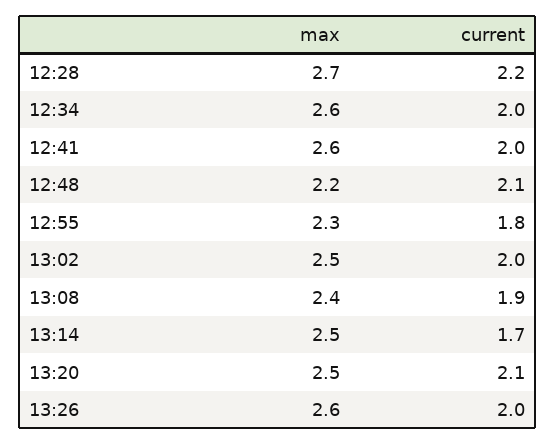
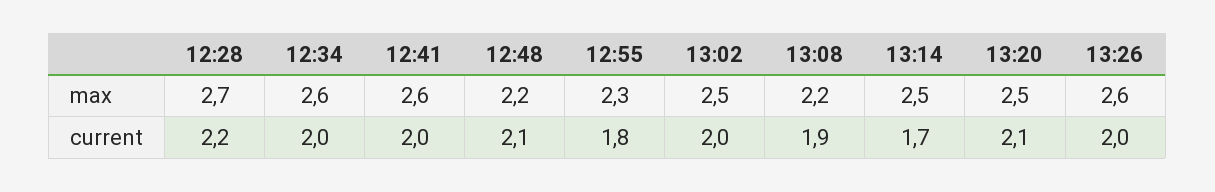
  {
    "max": {
      "12:28": 2.7,
      "12:34": 2.6,
      "12:41": 2.6,
      "12:48": 2.2,
      "12:55": 2.3,
      "13:02": 2.5,
-     "13:08": 2.4,
+     "13:08": 2.2,
      "13:14": 2.5,
      "13:20": 2.5,
      "13:26": 2.6
    },
    "current": {
      "12:28": 2.2,
      "12:34": 2,
      "12:41": 2,
      "12:48": 2.1,
      "12:55": 1.8,
      "13:02": 2,
      "13:08": 1.9,
      "13:14": 1.7,
      "13:20": 2.1,
      "13:26": 2
    }
  }

